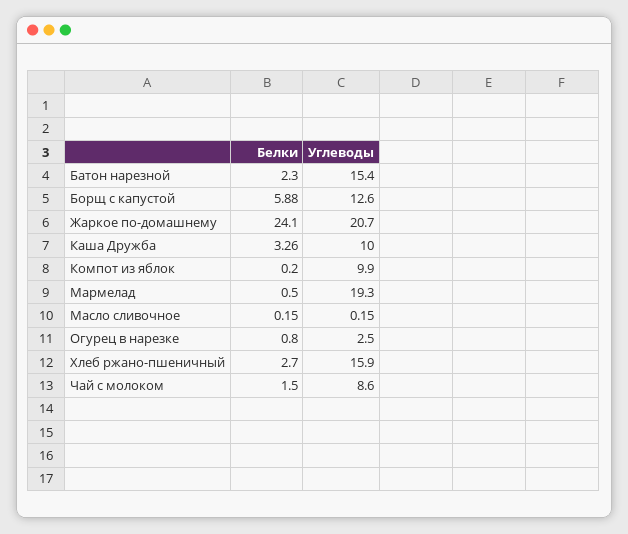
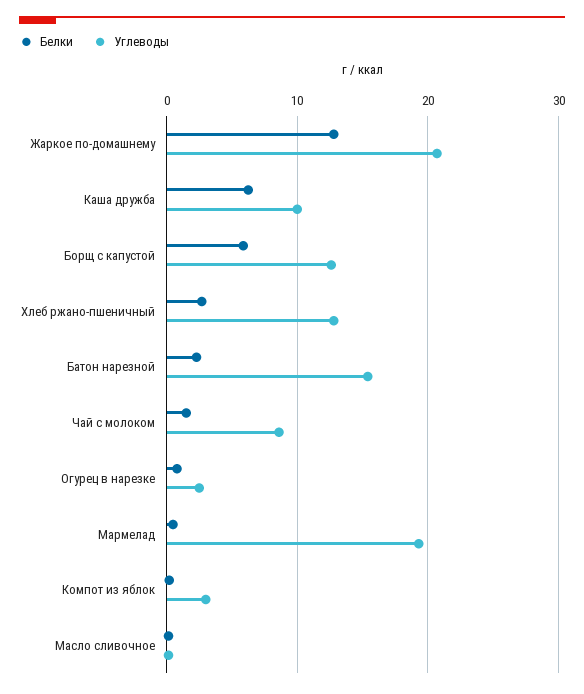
  {
    "Белки": {
      "Батон нарезной": 2.3,
      "Борщ с капустой": 5.88,
-     "Жаркое по-домашнему": 24.1,
+     "Жаркое по-домашнему": 13,
-     "Каша Дружба": 3.26,
+     "Каша Дружба": 6,
      "Компот из яблок": 0.2,
      "Мармелад": 0.5,
      "Масло сливочное": 0.15,
      "Огурец в нарезке": 0.8,
      "Хлеб ржано-пшеничный": 2.7,
      "Чай с молоком": 1.5
    },
    "Углеводы": {
      "Батон нарезной": 15.4,
      "Борщ с капустой": 12.6,
      "Жаркое по-домашнему": 20.7,
      "Каша Дружба": 10,
-     "Компот из яблок": 9.9,
+     "Компот из яблок": 3,
      "Мармелад": 19.3,
      "Масло сливочное": 0.15,
      "Огурец в нарезке": 2.5,
-     "Хлеб ржано-пшеничный": 15.9,
+     "Хлеб ржано-пшеничный": 13,
      "Чай с молоком": 8.6
    }
  }

